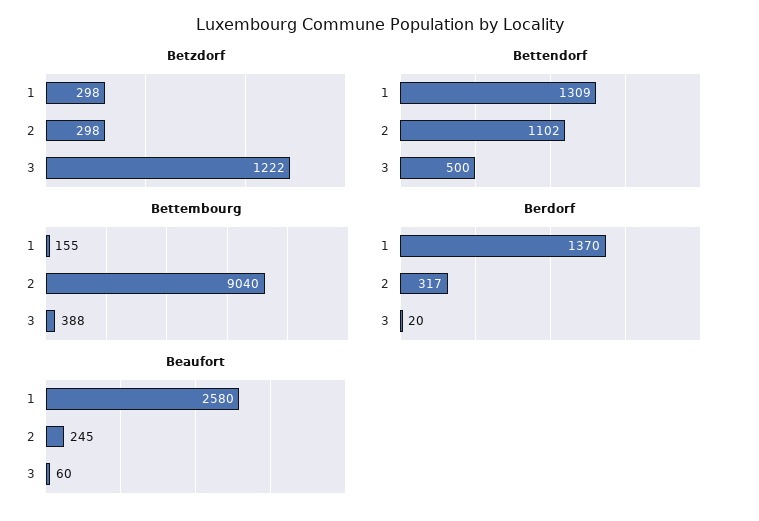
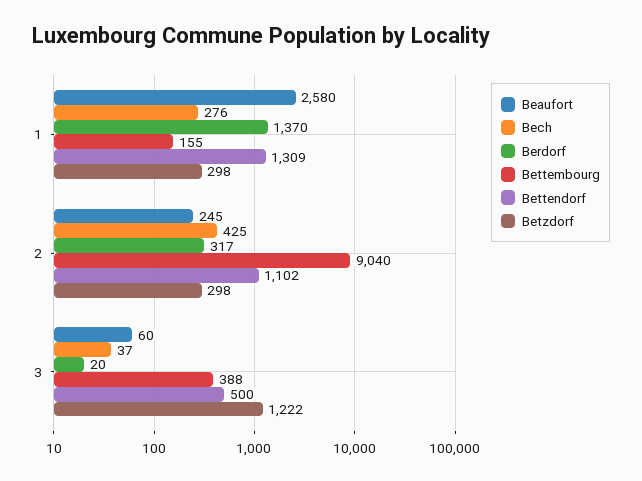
  {
    "Betzdorf": {
      "1": 298,
      "2": 298,
      "3": 1222
    },
    "Bettendorf": {
      "1": 1309,
      "2": 1102,
      "3": 500
    },
    "Bettembourg": {
      "1": 155,
      "2": 9040,
      "3": 388
    },
    "Berdorf": {
      "1": 1370,
      "2": 317,
      "3": 20
    },
    "Beaufort": {
      "1": 2580,
      "2": 245,
      "3": 60
-   }
+   },
+   "Bech": {
+     "1": 276,
+     "2": 425,
+     "3": 37
+   }
  }

